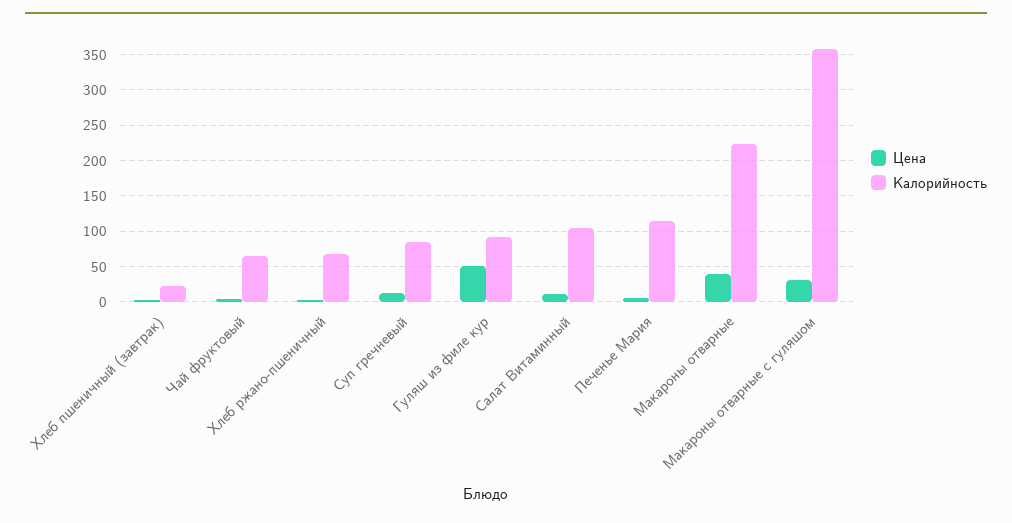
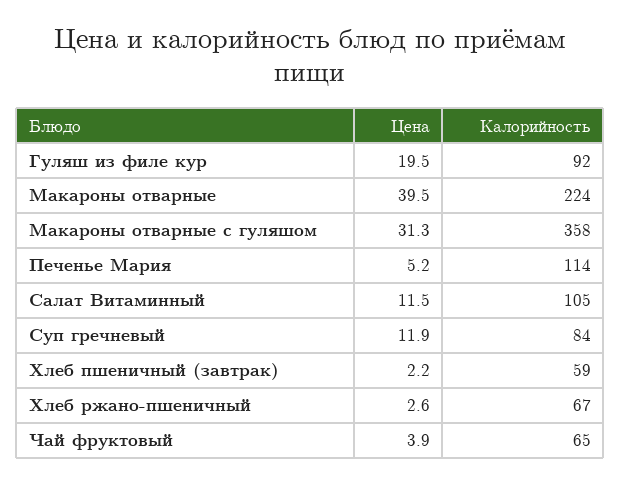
  {
    "Цена": {
      "Хлеб пшеничный (завтрак)": 2.2,
      "Чай фруктовый": 3.9,
      "Хлеб ржано-пшеничный": 2.6,
      "Суп гречневый": 11.9,
-     "Гуляш из филе кур": 50,
+     "Гуляш из филе кур": 19.5,
      "Салат Витаминный": 11.5,
      "Печенье Мария": 5.2,
      "Макароны отварные": 39.5,
      "Макароны отварные с гуляшом": 31.3
    },
    "Калорийность": {
-     "Хлеб пшеничный (завтрак)": 20,
+     "Хлеб пшеничный (завтрак)": 59,
      "Чай фруктовый": 65,
      "Хлеб ржано-пшеничный": 67,
      "Суп гречневый": 84,
      "Гуляш из филе кур": 92,
      "Салат Витаминный": 105,
      "Печенье Мария": 114,
      "Макароны отварные": 224,
      "Макароны отварные с гуляшом": 358
    }
  }

